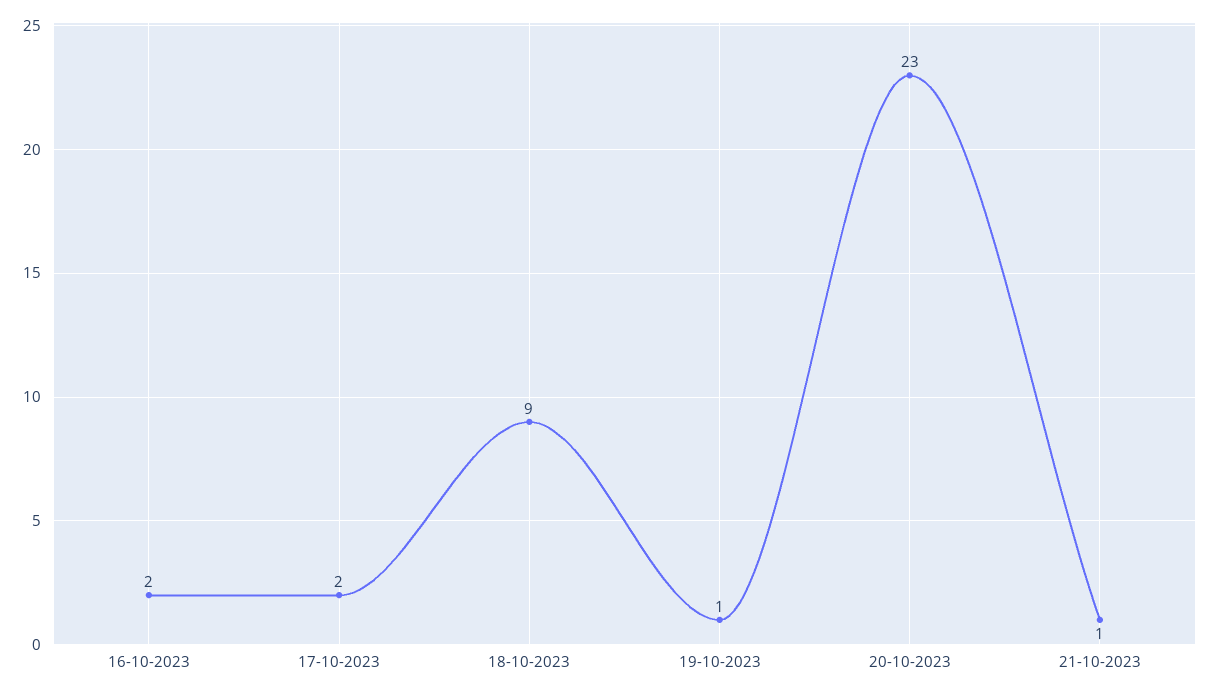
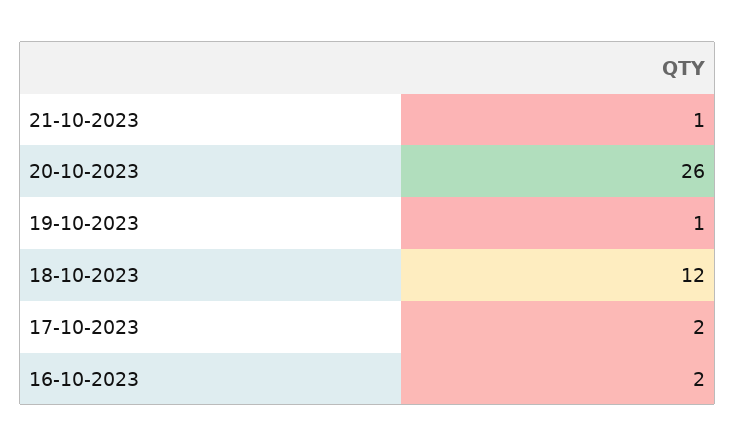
  {
    "16-10-2023": 2,
    "17-10-2023": 2,
-   "18-10-2023": 9,
+   "18-10-2023": 12,
    "19-10-2023": 1,
-   "20-10-2023": 23,
+   "20-10-2023": 26,
    "21-10-2023": 1
  }

